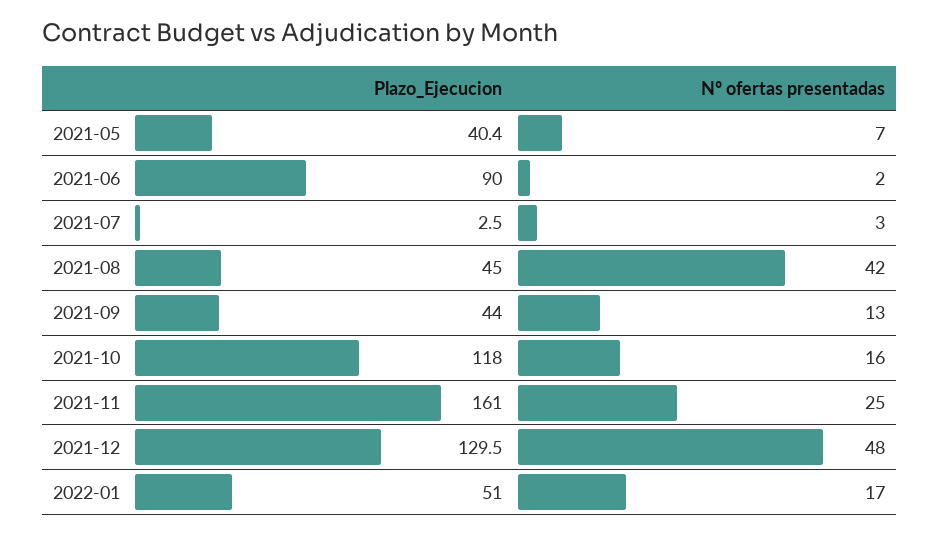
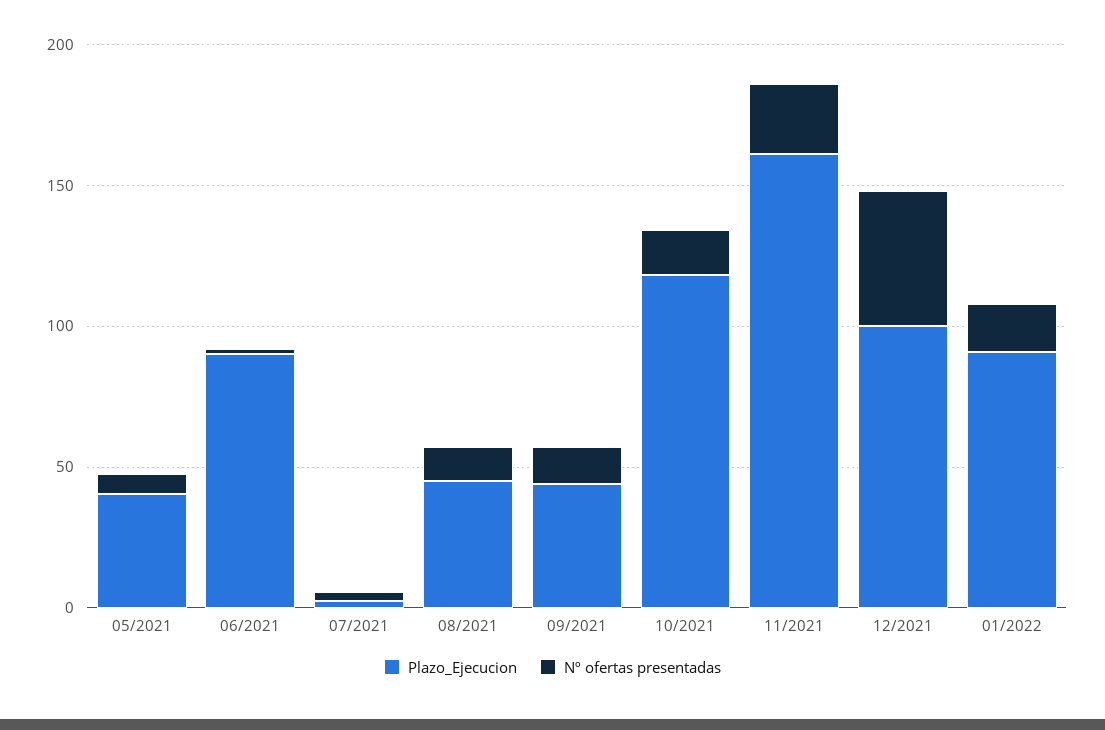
  {
    "Plazo_Ejecucion": {
      "2021-05": 40.4,
      "2021-06": 90,
      "2021-07": 2.5,
      "2021-08": 45,
      "2021-09": 44,
      "2021-10": 118,
      "2021-11": 161,
-     "2021-12": 129.5,
+     "2021-12": 100,
-     "2022-01": 51
+     "2022-01": 90
    },
    "Nº ofertas presentadas": {
      "2021-05": 7,
      "2021-06": 2,
      "2021-07": 3,
-     "2021-08": 42,
+     "2021-08": 10,
      "2021-09": 13,
      "2021-10": 16,
      "2021-11": 25,
      "2021-12": 48,
      "2022-01": 17
    }
  }

